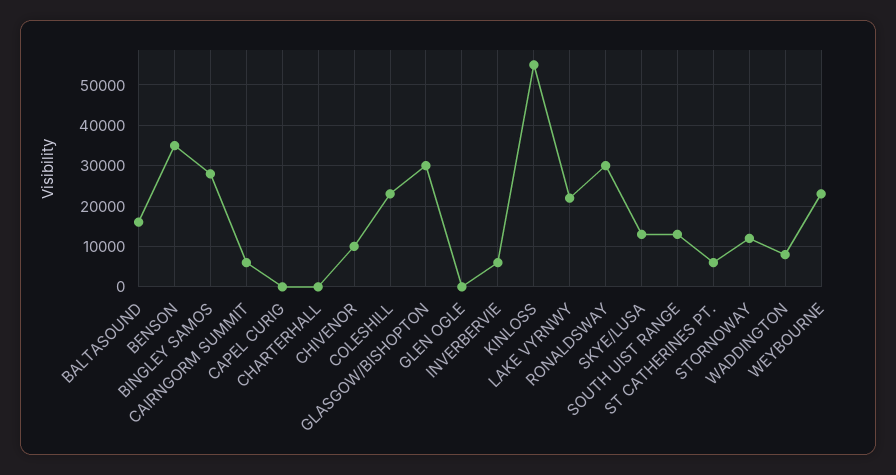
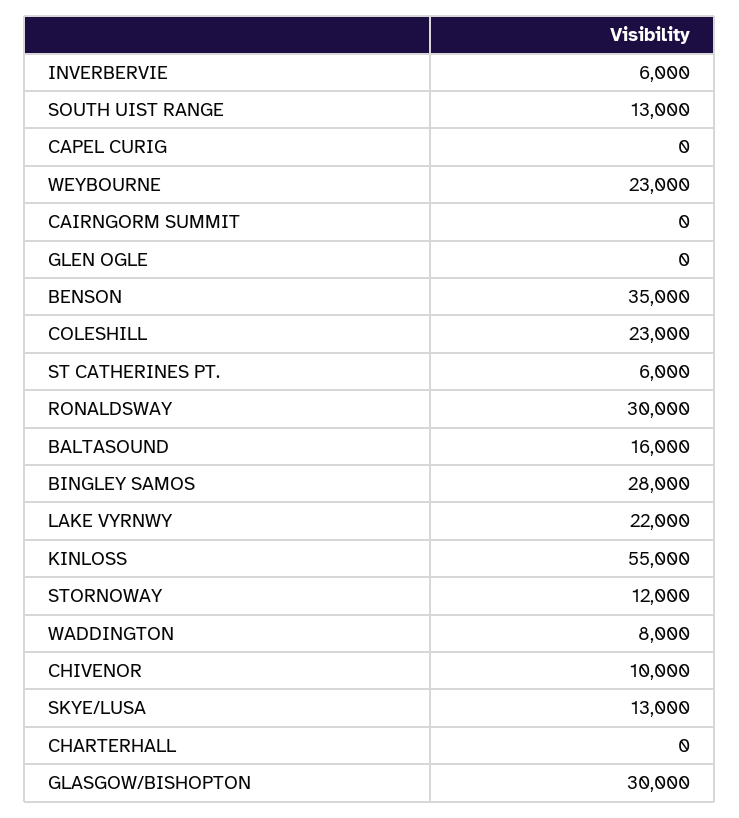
  {
    "BALTASOUND": 16000,
    "BENSON": 35000,
    "BINGLEY SAMOS": 28000,
-   "CAIRNGORM SUMMIT": 6000,
+   "CAIRNGORM SUMMIT": 0,
    "CAPEL CURIG": 0,
    "CHARTERHALL": 0,
    "CHIVENOR": 10000,
    "COLESHILL": 23000,
    "GLASGOW/BISHOPTON": 30000,
    "GLEN OGLE": 0,
    "INVERBERVIE": 6000,
    "KINLOSS": 55000,
    "LAKE VYRNWY": 22000,
    "RONALDSWAY": 30000,
    "SKYE/LUSA": 13000,
    "SOUTH UIST RANGE": 13000,
    "ST CATHERINES PT.": 6000,
    "STORNOWAY": 12000,
    "WADDINGTON": 8000,
    "WEYBOURNE": 23000
  }

